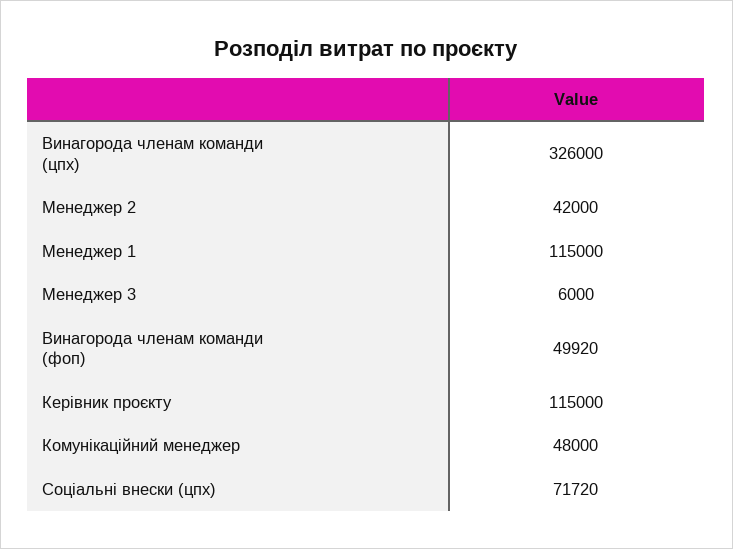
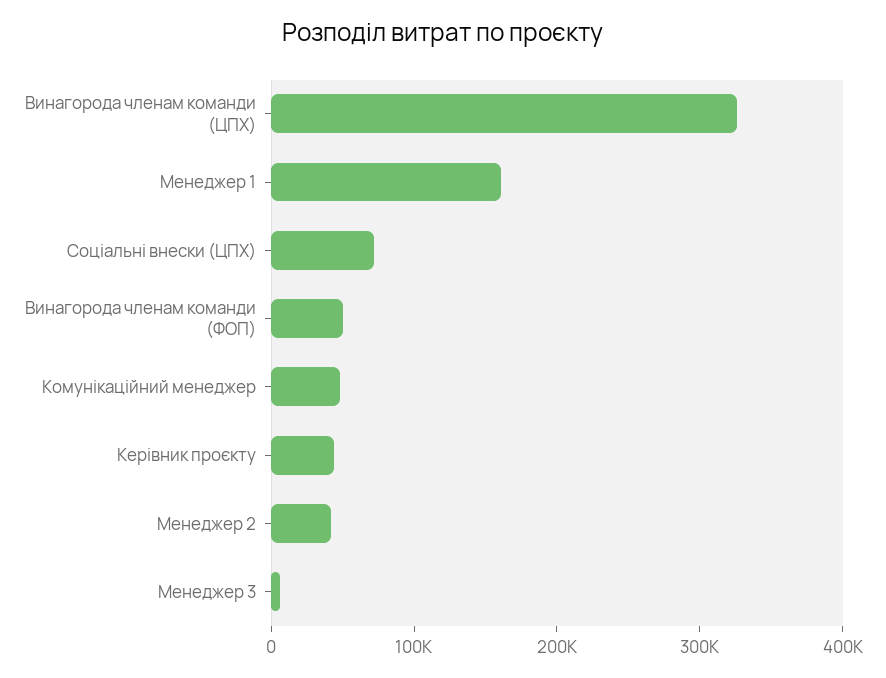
  {
    "Винагорода членам команди (цпх)": 326000,
    "Менеджер 2": 42000,
-   "Менеджер 1": 115000,
+   "Менеджер 1": 160000,
    "Менеджер 3": 6000,
    "Винагорода членам команди (фоп)": 49920,
-   "Керівник проєкту": 115000,
+   "Керівник проєкту": 40000,
    "Комунікаційний менеджер": 48000,
    "Соціальні внески (цпх)": 71720
  }

